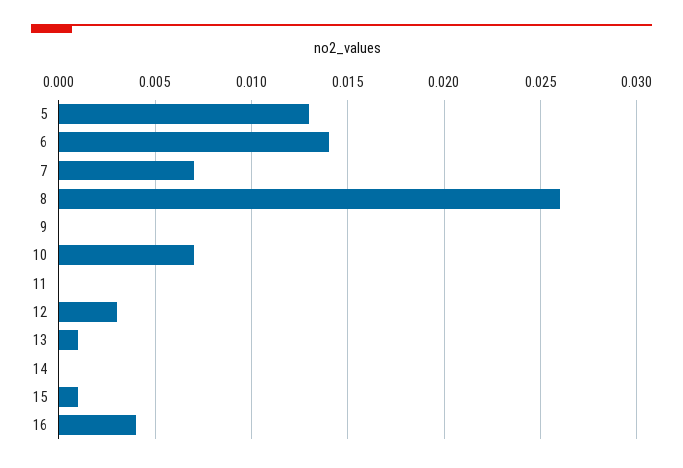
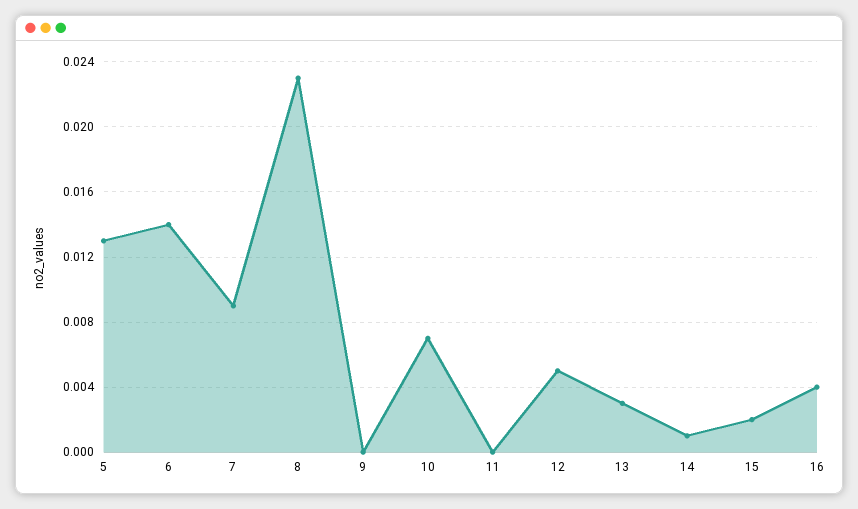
  {
    "5": 0.013,
    "6": 0.014,
-   "7": 0.007,
+   "7": 0.009,
-   "8": 0.026,
+   "8": 0.023,
    "9": 0,
    "10": 0.007,
    "11": 0,
-   "12": 0.003,
+   "12": 0.005,
-   "13": 0.001,
+   "13": 0.003,
-   "14": 0,
+   "14": 0.001,
-   "15": 0.001,
+   "15": 0.002,
    "16": 0.004
  }

